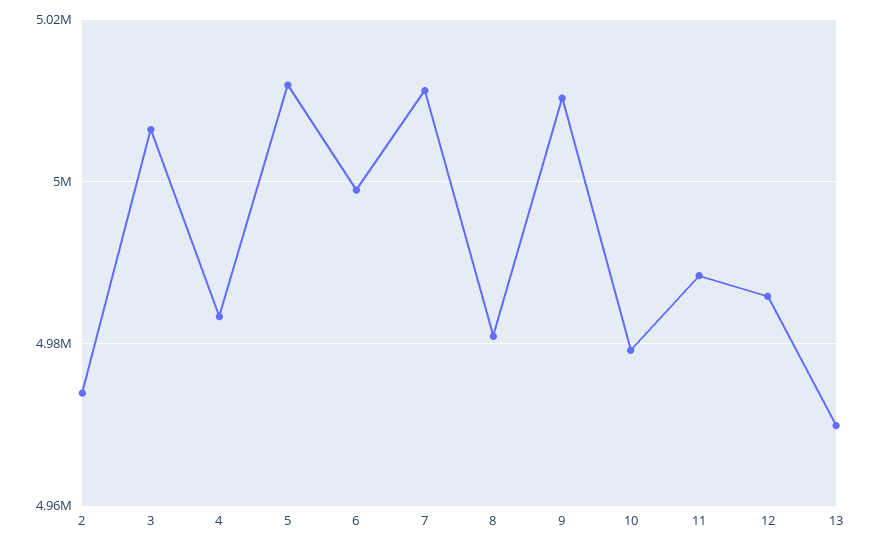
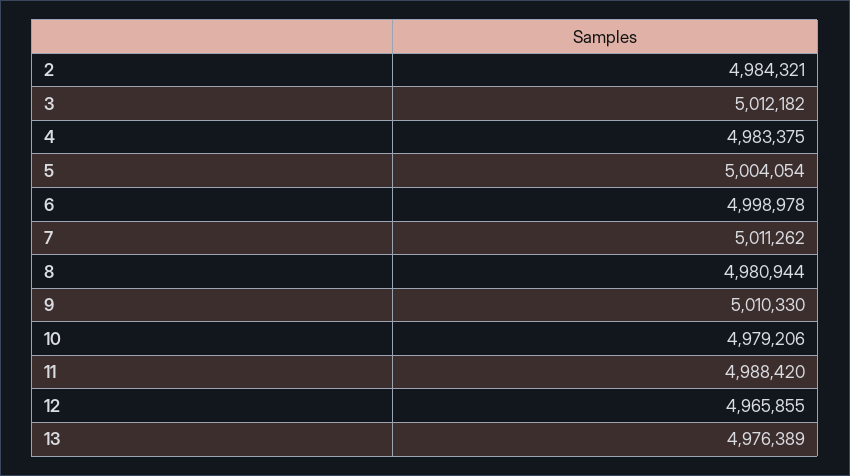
  {
-   "2": 4974000,
+   "2": 4984321,
-   "3": 5006000,
+   "3": 5012182,
    "4": 4983375,
-   "5": 5012000,
+   "5": 5004054,
    "6": 4998978,
    "7": 5011262,
    "8": 4980944,
    "9": 5010330,
    "10": 4979206,
    "11": 4988420,
-   "12": 4986000,
+   "12": 4965855,
-   "13": 4970000
+   "13": 4976389
  }

